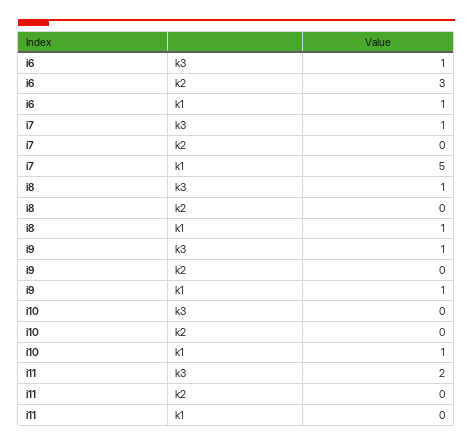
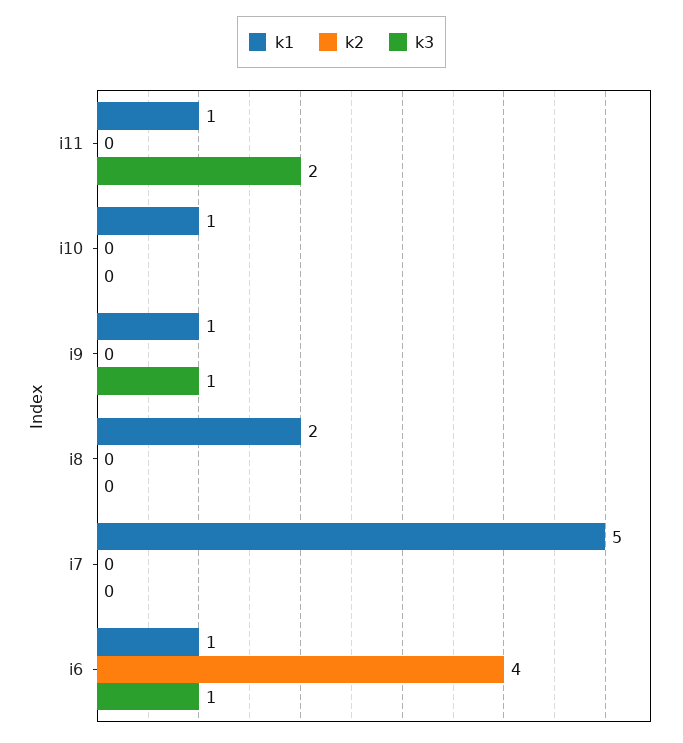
  {
    "k3": {
      "i6": 1,
-     "i7": 1,
+     "i7": 0,
-     "i8": 1,
+     "i8": 0,
      "i9": 1,
      "i10": 0,
      "i11": 2
    },
    "k2": {
-     "i6": 3,
+     "i6": 4,
      "i7": 0,
      "i8": 0,
      "i9": 0,
      "i10": 0,
      "i11": 0
    },
    "k1": {
      "i6": 1,
      "i7": 5,
-     "i8": 1,
+     "i8": 2,
      "i9": 1,
      "i10": 1,
-     "i11": 0
+     "i11": 1
    }
  }

